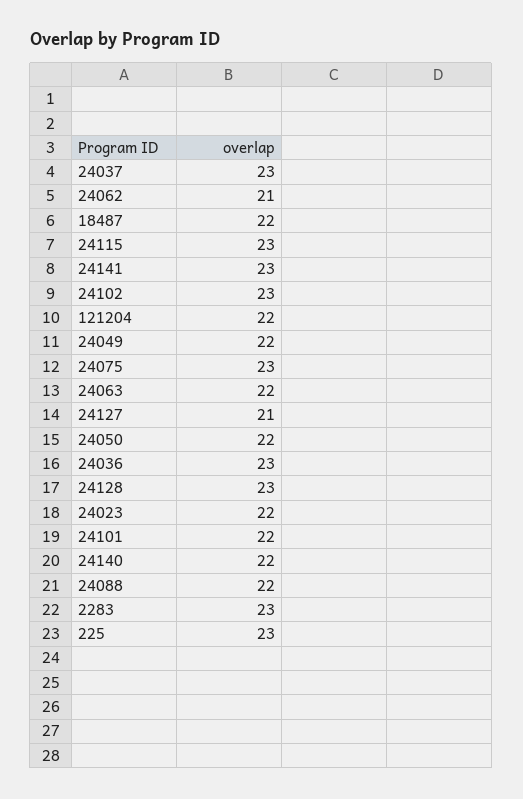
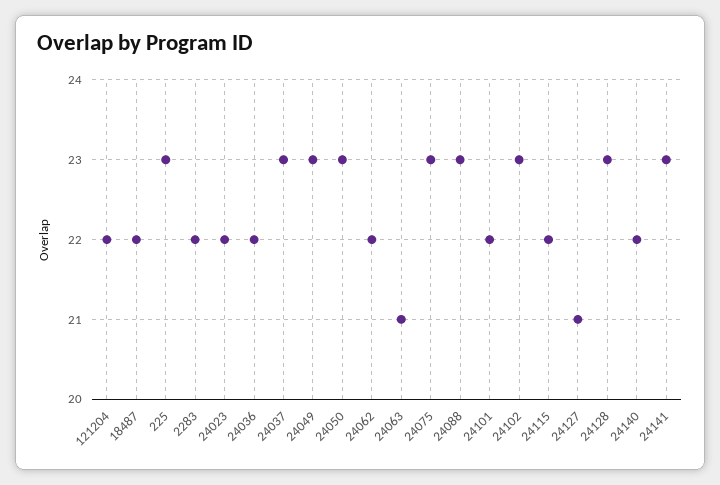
  {
    "24037": 23,
-   "24062": 21,
+   "24062": 22,
    "18487": 22,
-   "24115": 23,
+   "24115": 22,
    "24141": 23,
    "24102": 23,
    "121204": 22,
-   "24049": 22,
+   "24049": 23,
    "24075": 23,
-   "24063": 22,
+   "24063": 21,
    "24127": 21,
-   "24050": 22,
+   "24050": 23,
-   "24036": 23,
+   "24036": 22,
    "24128": 23,
    "24023": 22,
    "24101": 22,
    "24140": 22,
-   "24088": 22,
+   "24088": 23,
-   "2283": 23,
+   "2283": 22,
    "225": 23
  }

